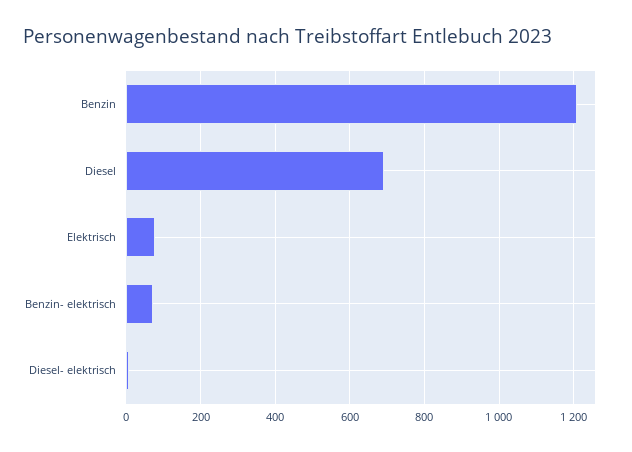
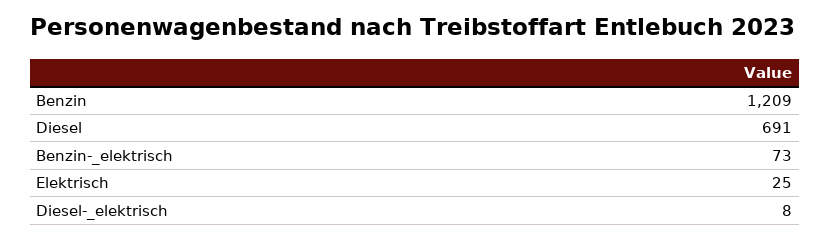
  {
    "Benzin": 1209,
    "Diesel": 691,
-   "Elektrisch": 80,
+   "Elektrisch": 25,
    "Benzin- elektrisch": 73,
    "Diesel- elektrisch": 8
  }

